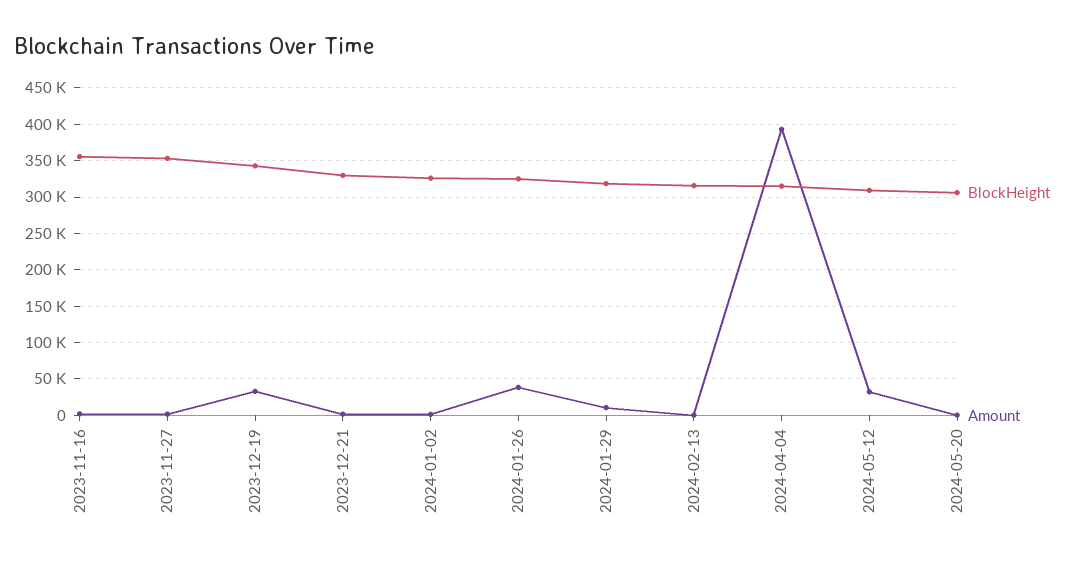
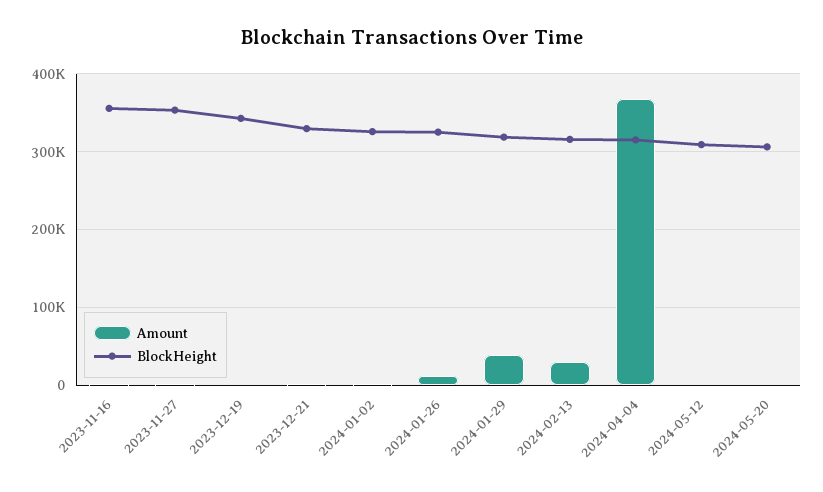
  {
    "BlockHeight": {
      "2023-11-16": 360000,
      "2023-11-27": 350000,
      "2023-12-19": 340000,
      "2023-12-21": 330000,
      "2024-01-02": 330000,
      "2024-01-26": 330000,
      "2024-01-29": 320000,
      "2024-02-13": 320000,
      "2024-04-04": 320000,
      "2024-05-12": 310000,
      "2024-05-20": 310000
    },
    "Amount": {
      "2023-11-16": 0,
      "2023-11-27": 0,
-     "2023-12-19": 30000,
+     "2023-12-19": 0,
      "2023-12-21": 0,
      "2024-01-02": 0,
-     "2024-01-26": 40000,
+     "2024-01-26": 10000,
-     "2024-01-29": 10000,
+     "2024-01-29": 40000,
-     "2024-02-13": 0,
+     "2024-02-13": 30000,
-     "2024-04-04": 390000,
+     "2024-04-04": 370000,
-     "2024-05-12": 30000,
+     "2024-05-12": 0,
      "2024-05-20": 0
    }
  }

